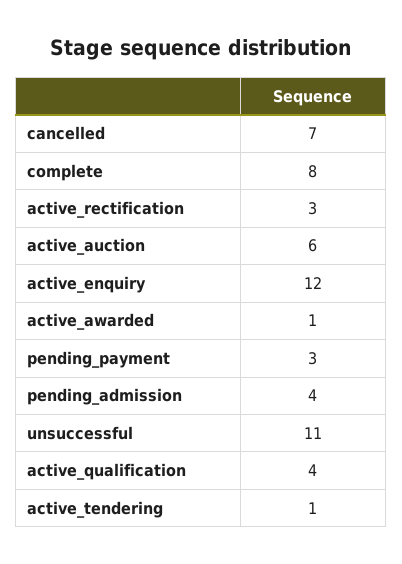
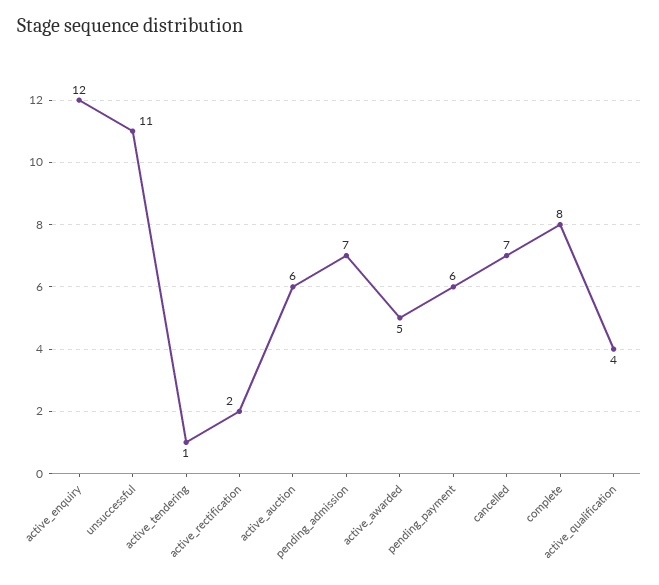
  {
    "cancelled": 7,
    "complete": 8,
-   "active_rectification": 3,
+   "active_rectification": 2,
    "active_auction": 6,
    "active_enquiry": 12,
-   "active_awarded": 1,
+   "active_awarded": 5,
-   "pending_payment": 3,
+   "pending_payment": 6,
-   "pending_admission": 4,
+   "pending_admission": 7,
    "unsuccessful": 11,
    "active_qualification": 4,
    "active_tendering": 1
  }

